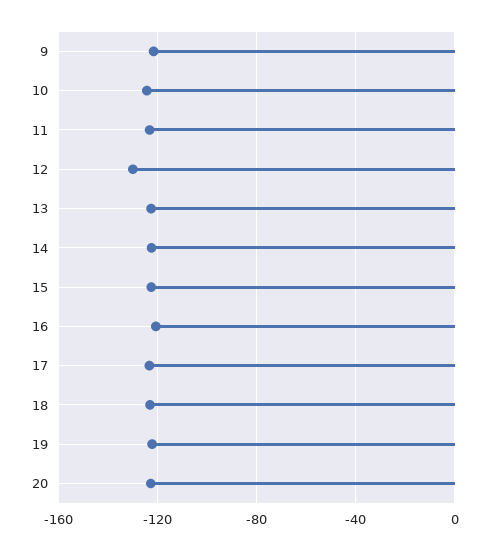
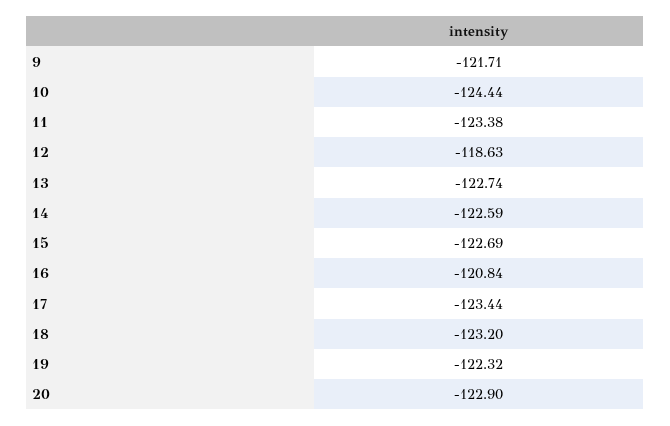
  {
    "9": -121.71,
    "10": -124.44,
    "11": -123.38,
-   "12": -130,
+   "12": -118.63,
    "13": -122.74,
    "14": -122.59,
    "15": -122.69,
    "16": -120.84,
    "17": -123.44,
    "18": -123.2,
    "19": -122.32,
    "20": -122.9
  }

